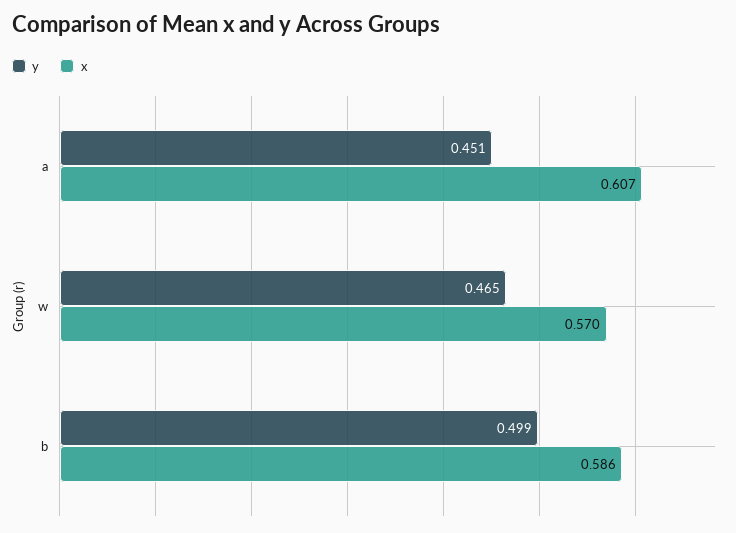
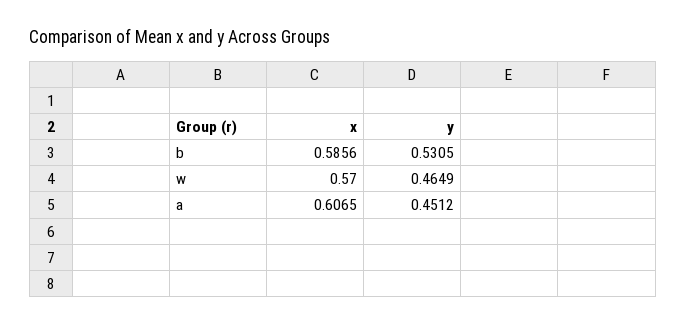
  {
    "y": {
      "a": 0.4512,
      "w": 0.4649,
-     "b": 0.499
+     "b": 0.5305
    },
    "x": {
      "a": 0.6065,
      "w": 0.57,
      "b": 0.5856
    }
  }

